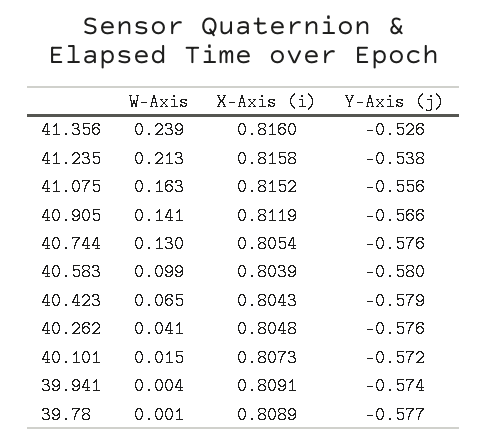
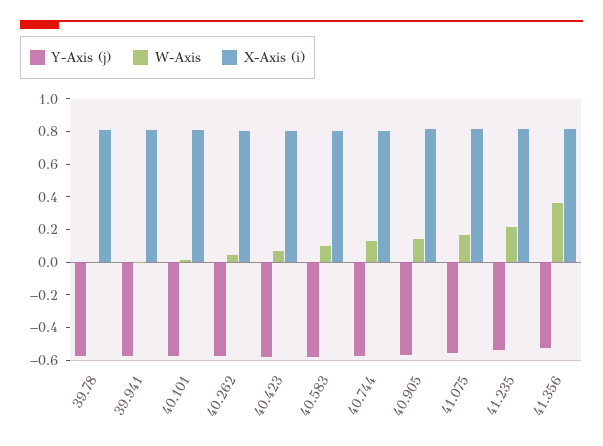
  {
    "W-Axis": {
-     "41.356": 0.239,
+     "41.356": 0.35,
      "41.235": 0.213,
      "41.075": 0.163,
      "40.905": 0.141,
      "40.744": 0.13,
      "40.583": 0.099,
      "40.423": 0.065,
      "40.262": 0.041,
      "40.101": 0.015,
      "39.941": 0.004,
      "39.78": 0.001
    },
    "X-Axis (i)": {
      "41.356": 0.816,
      "41.235": 0.8158,
      "41.075": 0.8152,
      "40.905": 0.8119,
      "40.744": 0.8054,
      "40.583": 0.8039,
      "40.423": 0.8043,
      "40.262": 0.8048,
      "40.101": 0.8073,
      "39.941": 0.8091,
      "39.78": 0.8089
    },
    "Y-Axis (j)": {
      "41.356": -0.526,
      "41.235": -0.538,
      "41.075": -0.556,
      "40.905": -0.566,
      "40.744": -0.576,
      "40.583": -0.58,
      "40.423": -0.579,
      "40.262": -0.576,
      "40.101": -0.572,
      "39.941": -0.574,
      "39.78": -0.577
    }
  }

